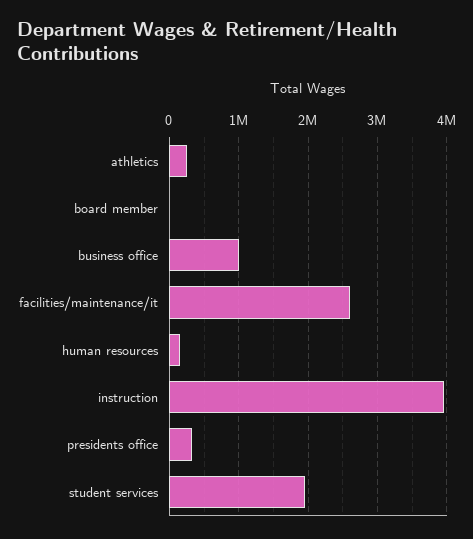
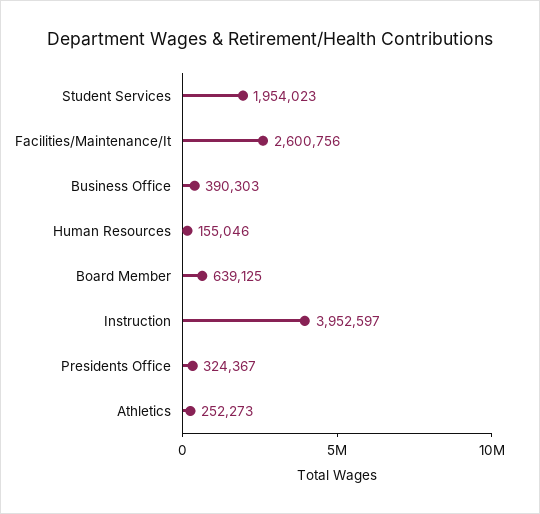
  {
    "athletics": 252273,
-   "board member": 0,
+   "board member": 639125,
-   "business office": 1000000,
+   "business office": 390303,
    "facilities/maintenance/it": 2600756,
    "human resources": 155046,
    "instruction": 3952597,
    "presidents office": 324367,
    "student services": 1954023
  }

